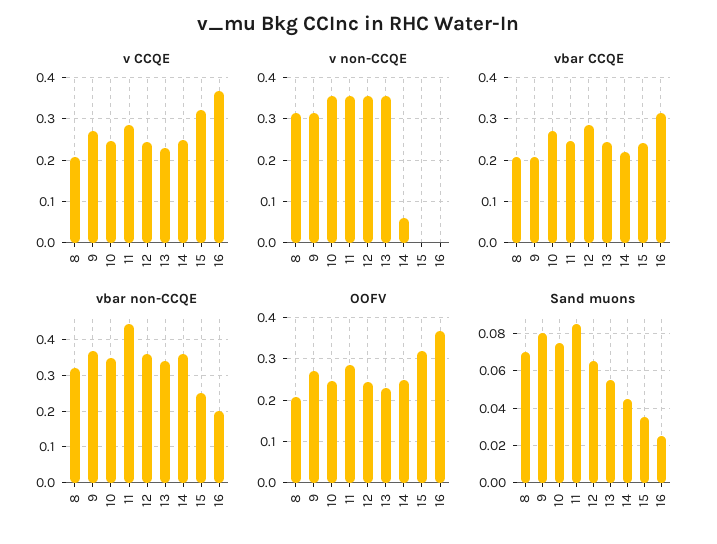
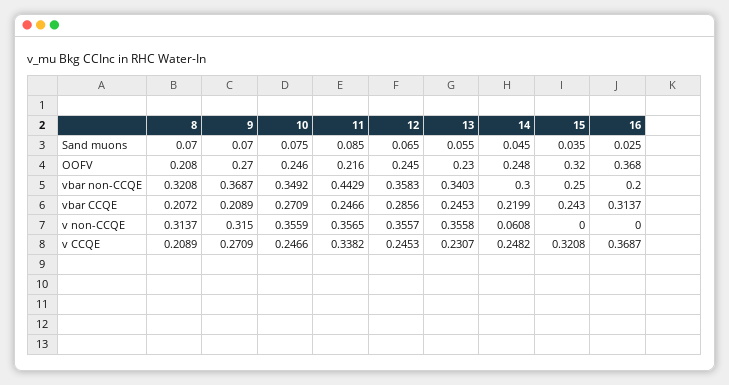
  {
    "v CCQE": {
      "8": 0.2089,
      "9": 0.2709,
      "10": 0.2466,
-     "11": 0.28,
+     "11": 0.3382,
      "12": 0.2453,
      "13": 0.2307,
      "14": 0.2482,
      "15": 0.3208,
      "16": 0.3687
    },
    "v non-CCQE": {
      "8": 0.3137,
      "9": 0.315,
      "10": 0.3559,
      "11": 0.3565,
      "12": 0.3557,
      "13": 0.3558,
      "14": 0.0608,
      "15": 0,
      "16": 0
    },
    "vbar CCQE": {
      "8": 0.2072,
      "9": 0.2089,
      "10": 0.2709,
      "11": 0.2466,
      "12": 0.2856,
      "13": 0.2453,
      "14": 0.2199,
      "15": 0.243,
      "16": 0.3137
    },
    "vbar non-CCQE": {
      "8": 0.3208,
      "9": 0.3687,
      "10": 0.3492,
      "11": 0.4429,
      "12": 0.3583,
      "13": 0.3403,
-     "14": 0.36,
+     "14": 0.3,
      "15": 0.25,
      "16": 0.2
    },
    "OOFV": {
      "8": 0.208,
      "9": 0.27,
      "10": 0.246,
-     "11": 0.28,
+     "11": 0.216,
      "12": 0.245,
      "13": 0.23,
      "14": 0.248,
      "15": 0.32,
      "16": 0.368
    },
    "Sand muons": {
      "8": 0.07,
-     "9": 0.08,
+     "9": 0.07,
      "10": 0.075,
      "11": 0.085,
      "12": 0.065,
      "13": 0.055,
      "14": 0.045,
      "15": 0.035,
      "16": 0.025
    }
  }

